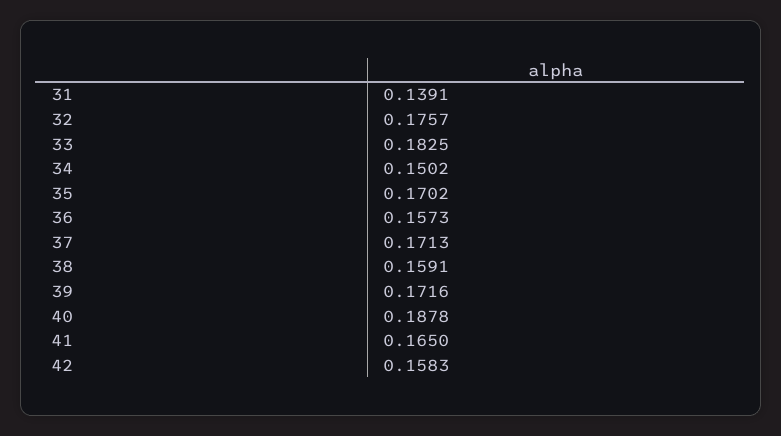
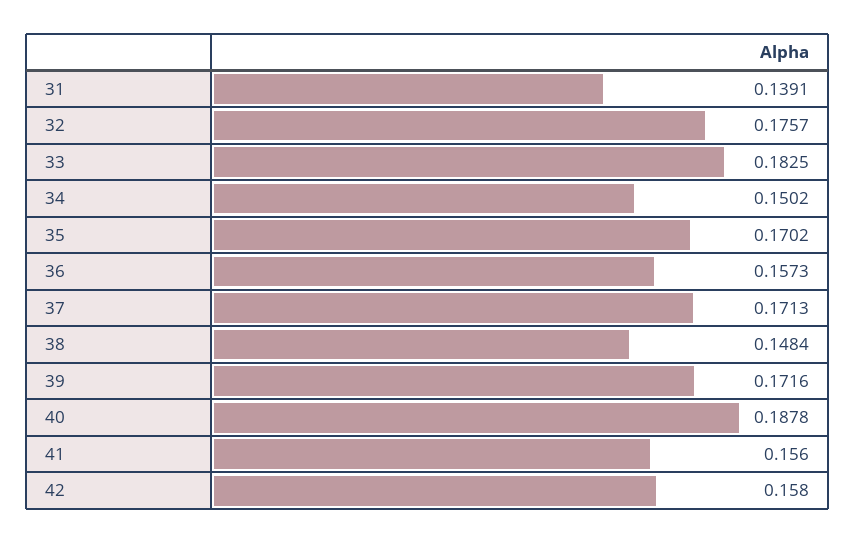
  {
    "31": 0.1391,
    "32": 0.1757,
    "33": 0.1825,
    "34": 0.1502,
    "35": 0.1702,
    "36": 0.1573,
    "37": 0.1713,
-   "38": 0.1591,
+   "38": 0.1484,
    "39": 0.1716,
    "40": 0.1878,
-   "41": 0.165,
+   "41": 0.156,
-   "42": 0.1583
+   "42": 0.158
  }

